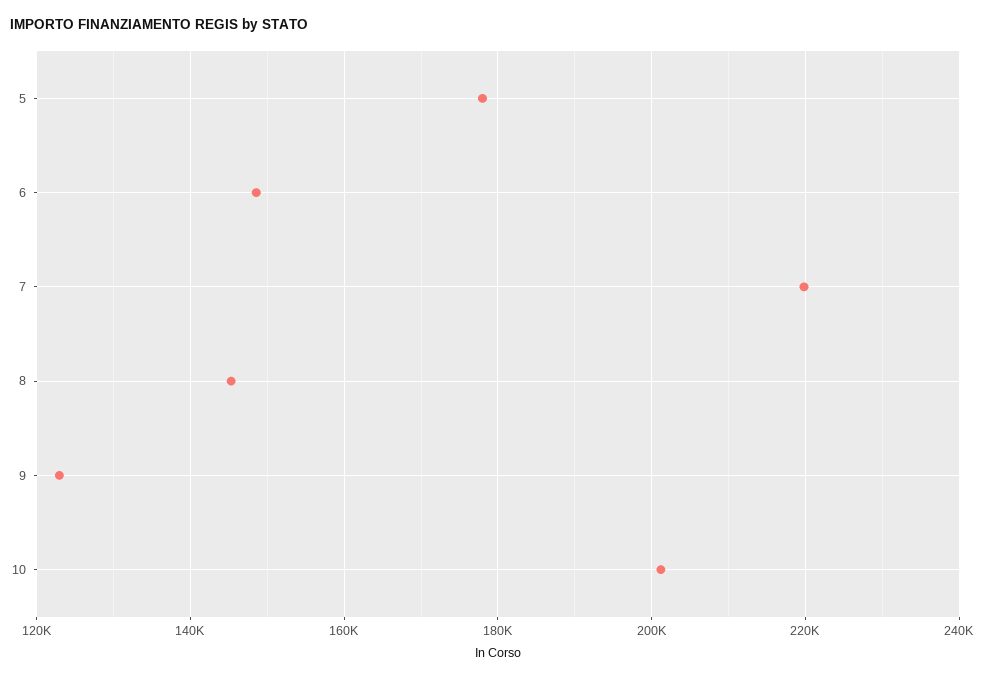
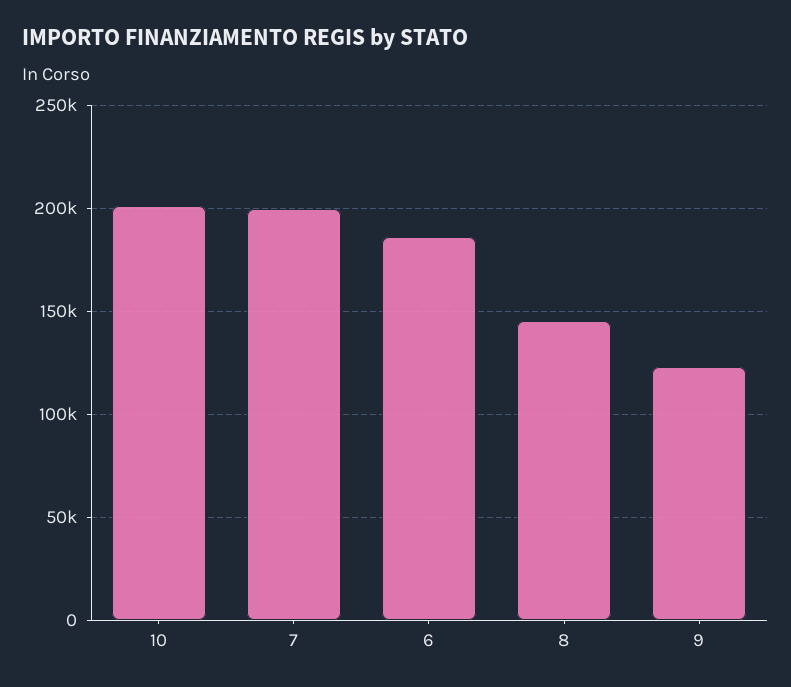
  {
-   "5": 178000,
-   "6": 148000,
+   "6": 185000,
-   "7": 220000,
+   "7": 200000,
    "8": 146000,
    "9": 122000,
    "10": 202000
  }

